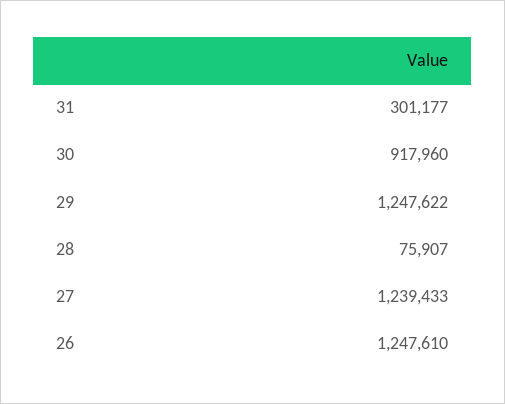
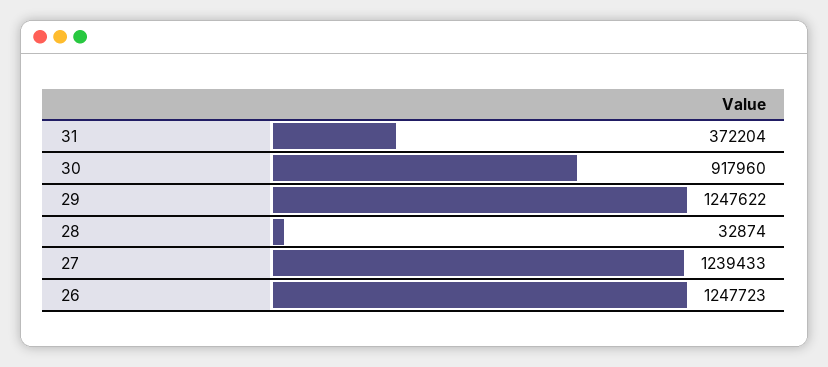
  {
-   "31": 301177,
+   "31": 372204,
    "30": 917960,
    "29": 1247622,
-   "28": 75907,
+   "28": 32874,
    "27": 1239433,
-   "26": 1247610
+   "26": 1247723
  }

